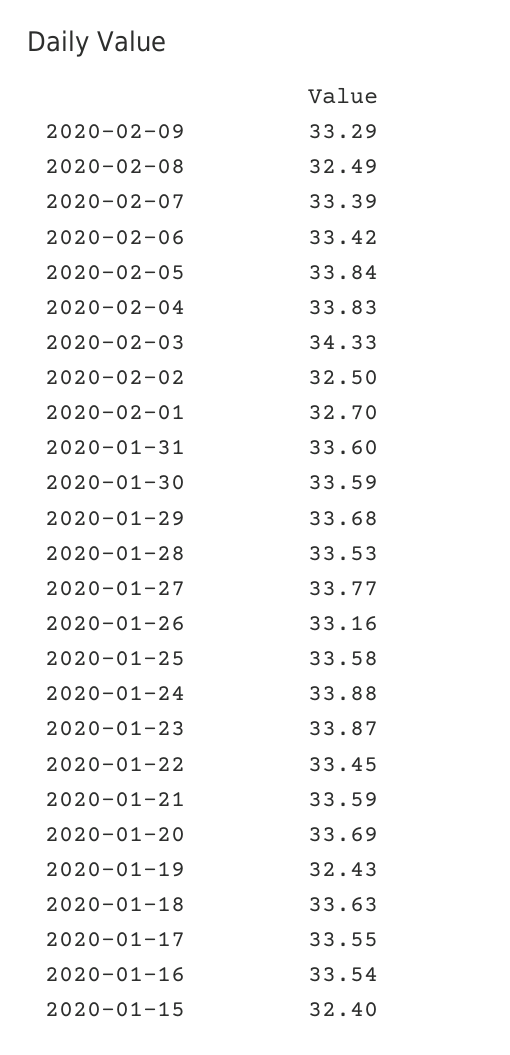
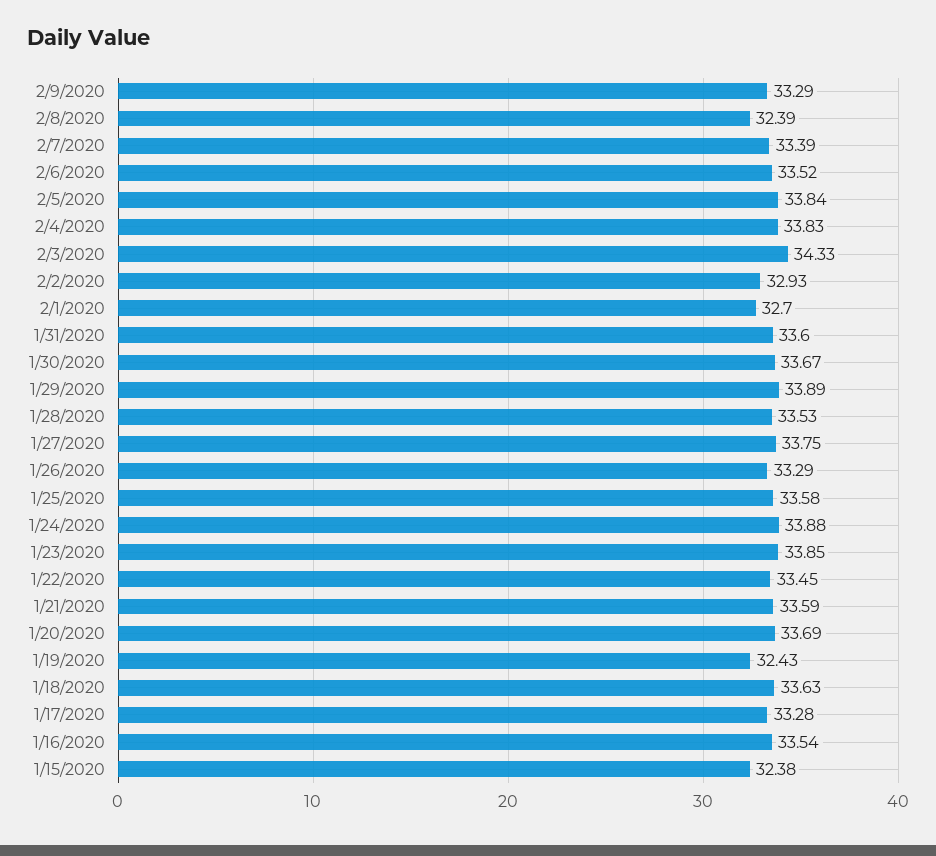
  {
    "2020-02-09": 33.29,
-   "2020-02-08": 32.49,
+   "2020-02-08": 32.39,
    "2020-02-07": 33.39,
-   "2020-02-06": 33.42,
+   "2020-02-06": 33.52,
    "2020-02-05": 33.84,
    "2020-02-04": 33.83,
    "2020-02-03": 34.33,
-   "2020-02-02": 32.5,
+   "2020-02-02": 32.93,
    "2020-02-01": 32.7,
    "2020-01-31": 33.6,
-   "2020-01-30": 33.59,
+   "2020-01-30": 33.67,
-   "2020-01-29": 33.68,
+   "2020-01-29": 33.89,
    "2020-01-28": 33.53,
-   "2020-01-27": 33.77,
+   "2020-01-27": 33.75,
-   "2020-01-26": 33.16,
+   "2020-01-26": 33.29,
    "2020-01-25": 33.58,
    "2020-01-24": 33.88,
-   "2020-01-23": 33.87,
+   "2020-01-23": 33.85,
    "2020-01-22": 33.45,
    "2020-01-21": 33.59,
    "2020-01-20": 33.69,
    "2020-01-19": 32.43,
    "2020-01-18": 33.63,
-   "2020-01-17": 33.55,
+   "2020-01-17": 33.28,
    "2020-01-16": 33.54,
-   "2020-01-15": 32.4
+   "2020-01-15": 32.38
  }

